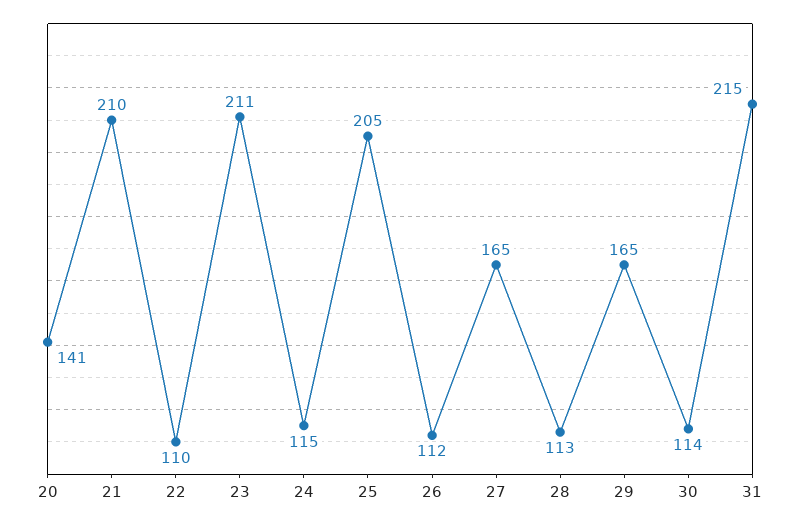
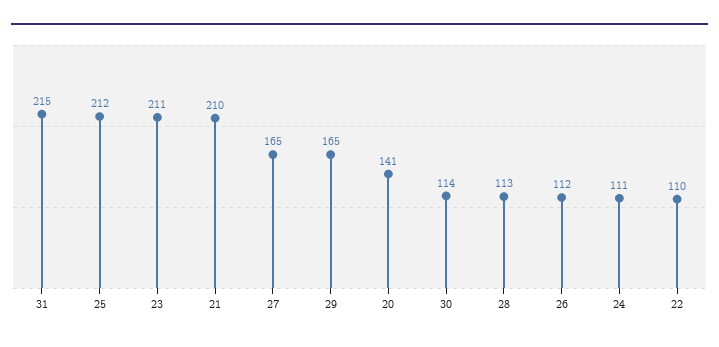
  {
    "20": 141,
    "21": 210,
    "22": 110,
    "23": 211,
-   "24": 115,
+   "24": 111,
-   "25": 205,
+   "25": 212,
    "26": 112,
    "27": 165,
    "28": 113,
    "29": 165,
    "30": 114,
    "31": 215
  }

